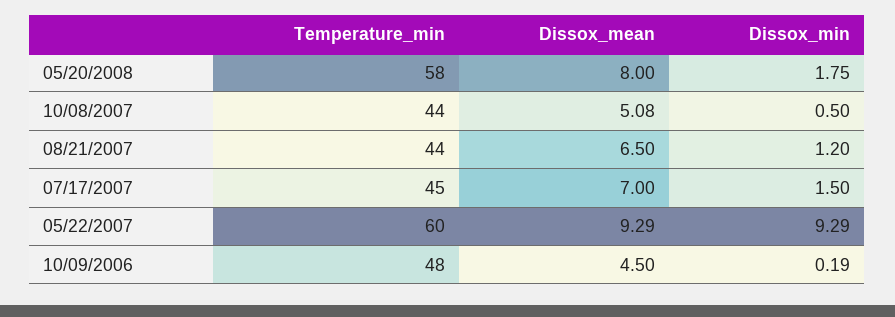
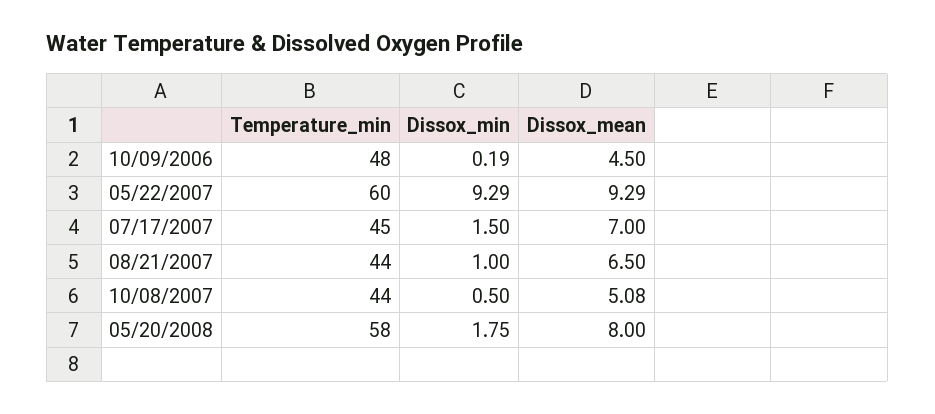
  {
    "Temperature_min": {
      "05/20/2008": 58,
      "10/08/2007": 44,
      "08/21/2007": 44,
      "07/17/2007": 45,
      "05/22/2007": 60,
      "10/09/2006": 48
    },
    "Dissox_mean": {
      "05/20/2008": 8,
      "10/08/2007": 5.08,
      "08/21/2007": 6.5,
      "07/17/2007": 7,
      "05/22/2007": 9.29,
      "10/09/2006": 4.5
    },
    "Dissox_min": {
      "05/20/2008": 1.75,
      "10/08/2007": 0.5,
-     "08/21/2007": 1.2,
+     "08/21/2007": 1,
      "07/17/2007": 1.5,
      "05/22/2007": 9.29,
      "10/09/2006": 0.19
    }
  }

